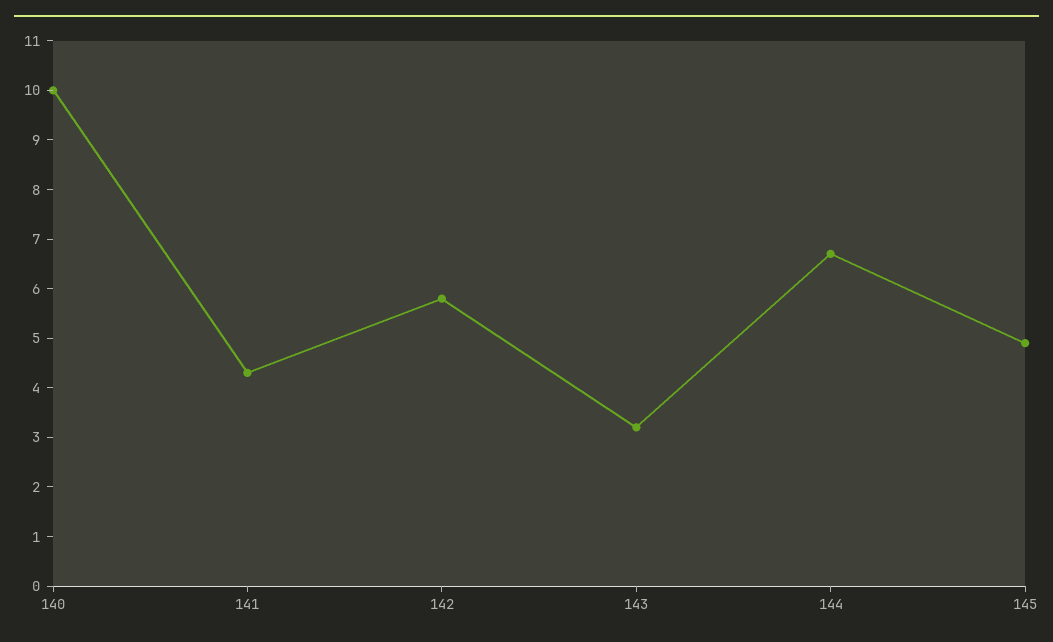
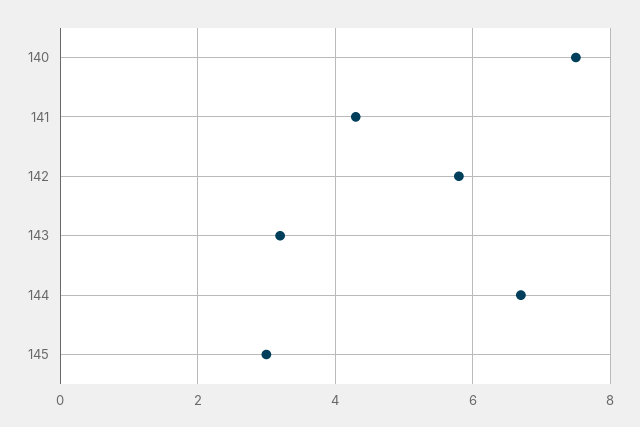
  {
-   "140": 10,
+   "140": 7.5,
    "141": 4.5,
    "142": 6,
    "143": 3,
    "144": 6.5,
-   "145": 5
+   "145": 3
  }

